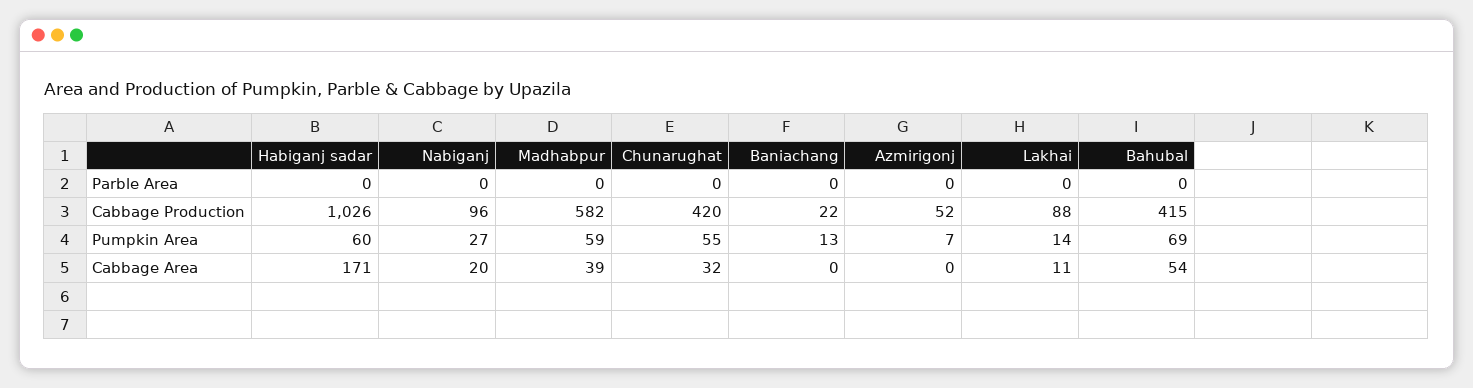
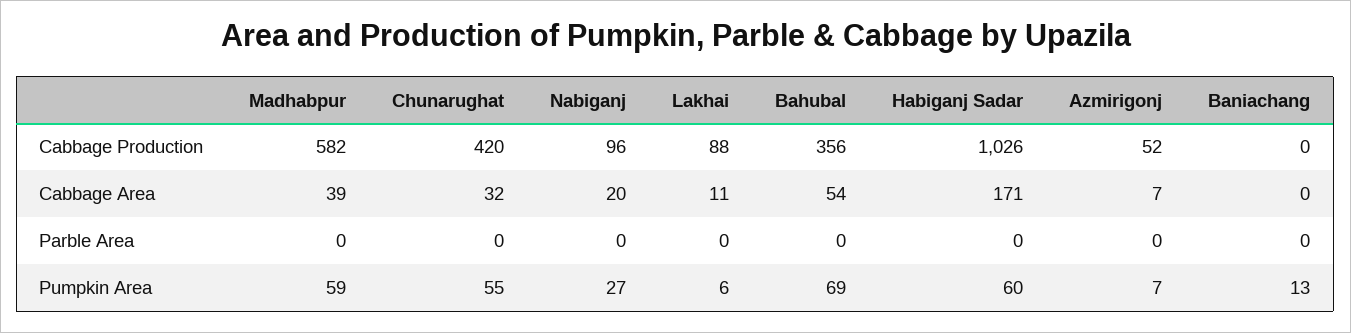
  {
    "Habiganj sadar": {
      "Parble Area": 0,
      "Cabbage Production": 1026,
      "Pumpkin Area": 60,
      "Cabbage Area": 171
    },
    "Nabiganj": {
      "Parble Area": 0,
      "Cabbage Production": 96,
      "Pumpkin Area": 27,
      "Cabbage Area": 20
    },
    "Madhabpur": {
      "Parble Area": 0,
      "Cabbage Production": 582,
      "Pumpkin Area": 59,
      "Cabbage Area": 39
    },
    "Chunarughat": {
      "Parble Area": 0,
      "Cabbage Production": 420,
      "Pumpkin Area": 55,
      "Cabbage Area": 32
    },
    "Baniachang": {
      "Parble Area": 0,
-     "Cabbage Production": 22,
+     "Cabbage Production": 0,
      "Pumpkin Area": 13,
      "Cabbage Area": 0
    },
    "Azmirigonj": {
      "Parble Area": 0,
      "Cabbage Production": 52,
      "Pumpkin Area": 7,
-     "Cabbage Area": 0
+     "Cabbage Area": 7
    },
    "Lakhai": {
      "Parble Area": 0,
      "Cabbage Production": 88,
-     "Pumpkin Area": 14,
+     "Pumpkin Area": 6,
      "Cabbage Area": 11
    },
    "Bahubal": {
      "Parble Area": 0,
-     "Cabbage Production": 415,
+     "Cabbage Production": 356,
      "Pumpkin Area": 69,
      "Cabbage Area": 54
    }
  }

